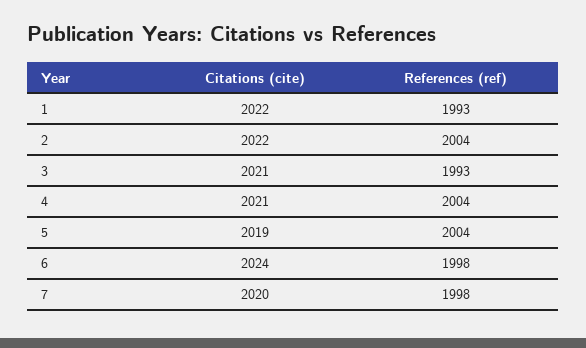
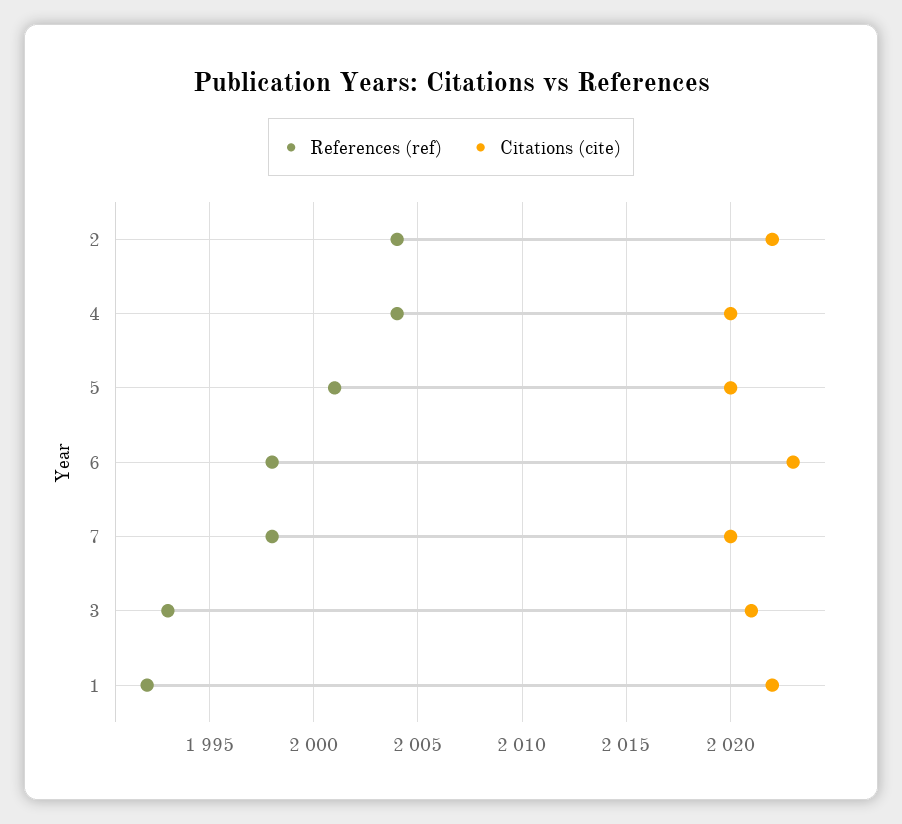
  {
    "Citations (cite)": {
      "1": 2022,
      "2": 2022,
      "3": 2021,
-     "4": 2021,
+     "4": 2020,
-     "5": 2019,
+     "5": 2020,
-     "6": 2024,
+     "6": 2023,
      "7": 2020
    },
    "References (ref)": {
-     "1": 1993,
+     "1": 1992,
      "2": 2004,
      "3": 1993,
      "4": 2004,
-     "5": 2004,
+     "5": 2001,
      "6": 1998,
      "7": 1998
    }
  }

